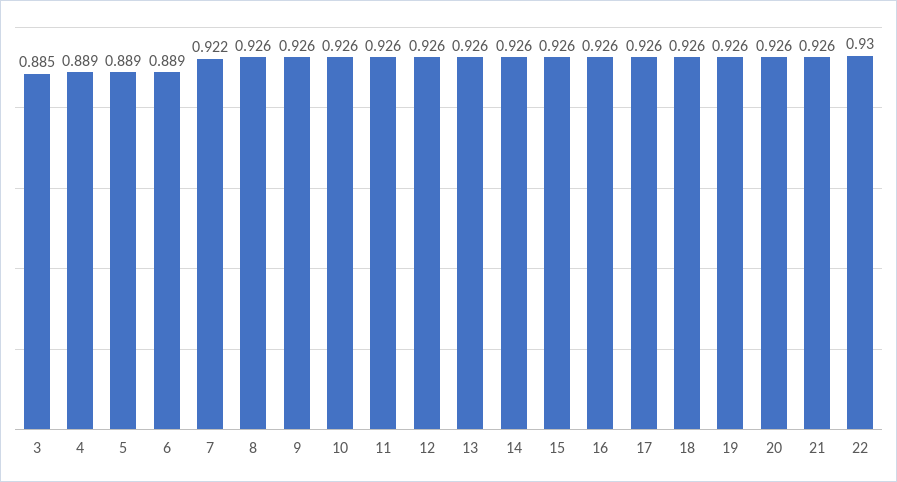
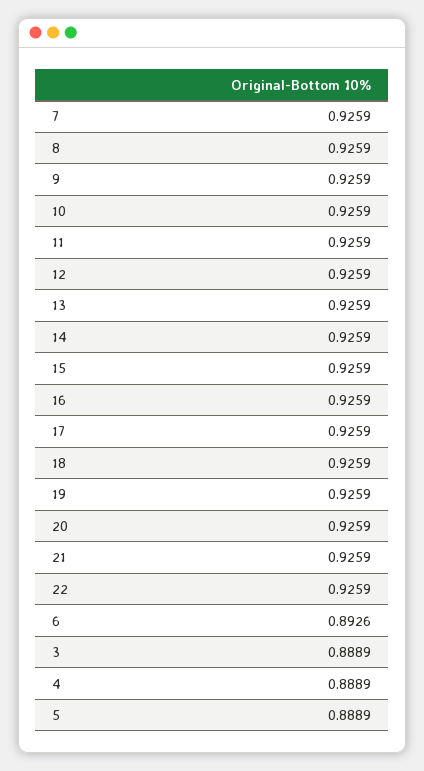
  {
-   "3": 0.885,
+   "3": 0.8889,
    "4": 0.8889,
    "5": 0.8889,
-   "6": 0.889,
+   "6": 0.8926,
-   "7": 0.922,
+   "7": 0.9259,
    "8": 0.9259,
    "9": 0.9259,
    "10": 0.9259,
    "11": 0.9259,
    "12": 0.9259,
    "13": 0.9259,
    "14": 0.9259,
    "15": 0.9259,
    "16": 0.9259,
    "17": 0.9259,
    "18": 0.9259,
    "19": 0.9259,
    "20": 0.9259,
    "21": 0.9259,
-   "22": 0.93
+   "22": 0.9259
  }

